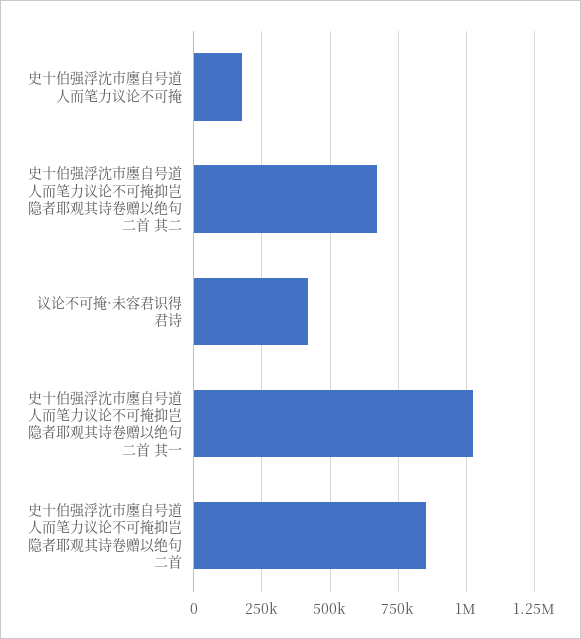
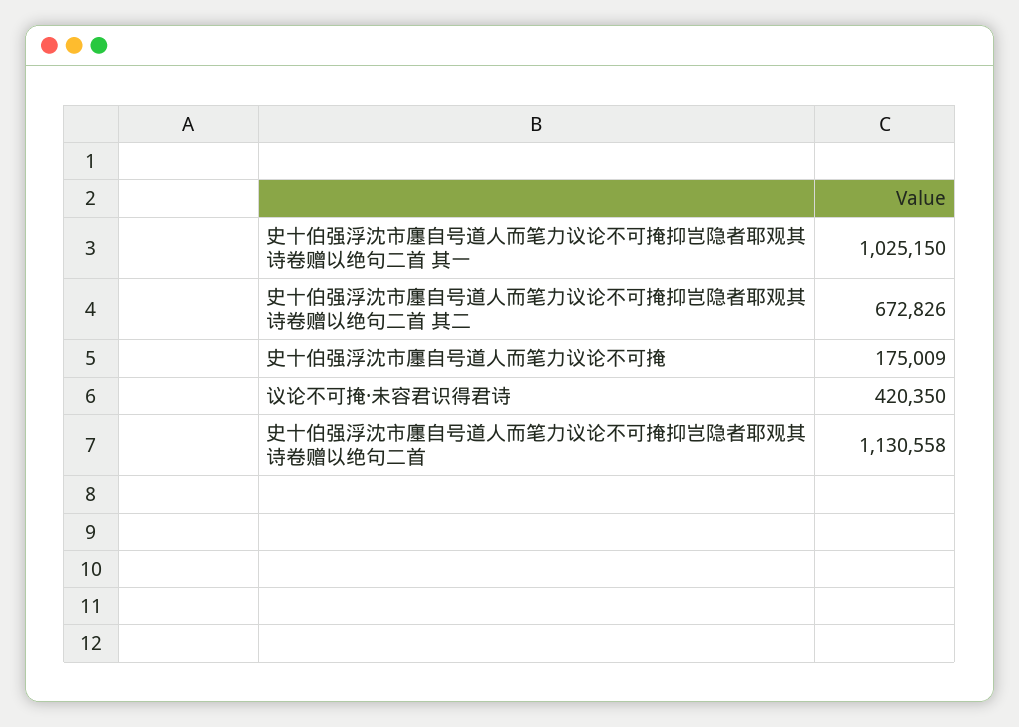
  {
    "史十伯强浮沈市廛自号道人而笔力议论不可掩": 175009,
    "史十伯强浮沈市廛自号道人而笔力议论不可掩抑岂隐者耶观其诗卷赠以绝句二首 其二": 672826,
    "议论不可掩·未容君识得君诗": 420350,
    "史十伯强浮沈市廛自号道人而笔力议论不可掩抑岂隐者耶观其诗卷赠以绝句二首 其一": 1025150,
-   "史十伯强浮沈市廛自号道人而笔力议论不可掩抑岂隐者耶观其诗卷赠以绝句二首": 850000
+   "史十伯强浮沈市廛自号道人而笔力议论不可掩抑岂隐者耶观其诗卷赠以绝句二首": 1130558
  }

